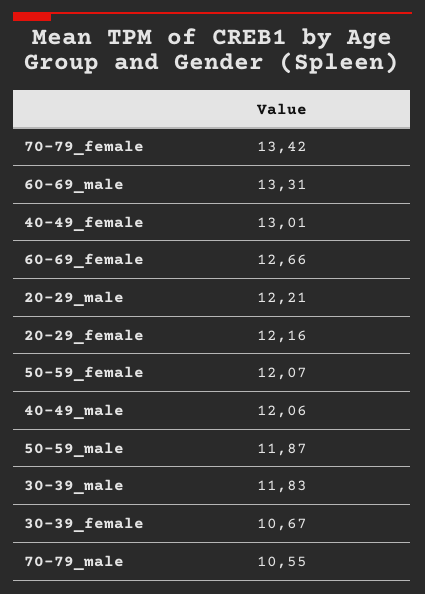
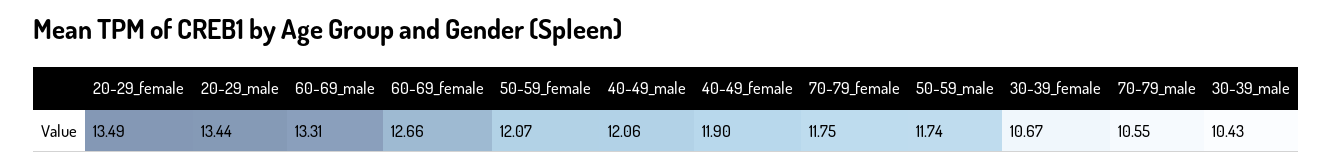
  {
-   "70-79_female": 13.42,
+   "70-79_female": 11.75,
    "60-69_male": 13.31,
-   "40-49_female": 13.01,
+   "40-49_female": 11.9,
    "60-69_female": 12.66,
-   "20-29_male": 12.21,
+   "20-29_male": 13.44,
-   "20-29_female": 12.16,
+   "20-29_female": 13.49,
    "50-59_female": 12.07,
    "40-49_male": 12.06,
-   "50-59_male": 11.87,
+   "50-59_male": 11.74,
-   "30-39_male": 11.83,
+   "30-39_male": 10.43,
    "30-39_female": 10.67,
    "70-79_male": 10.55
  }

